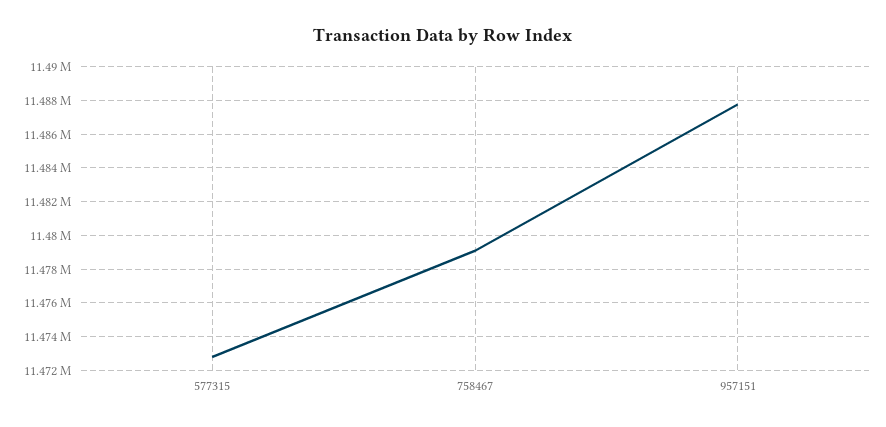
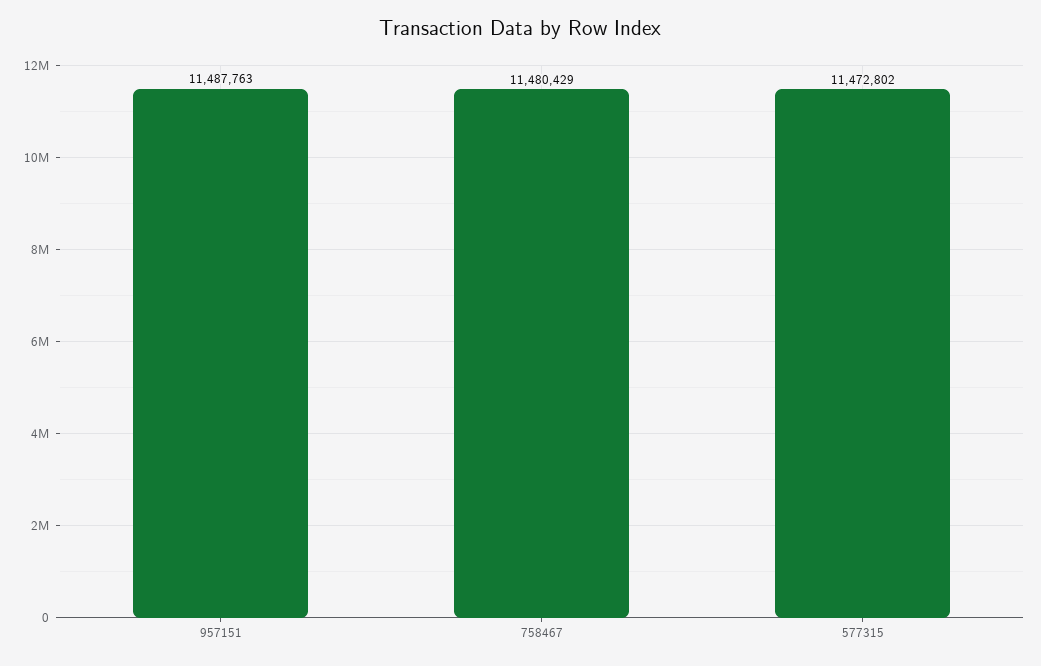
  {
    "577315": 11472802,
-   "758467": 11479000,
+   "758467": 11480429,
    "957151": 11487763
  }

